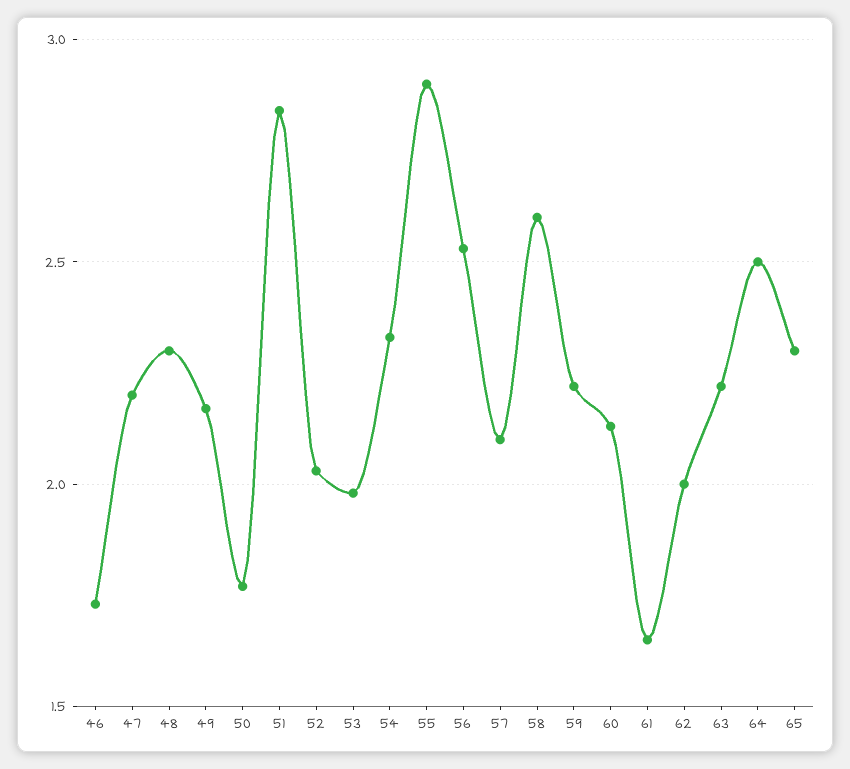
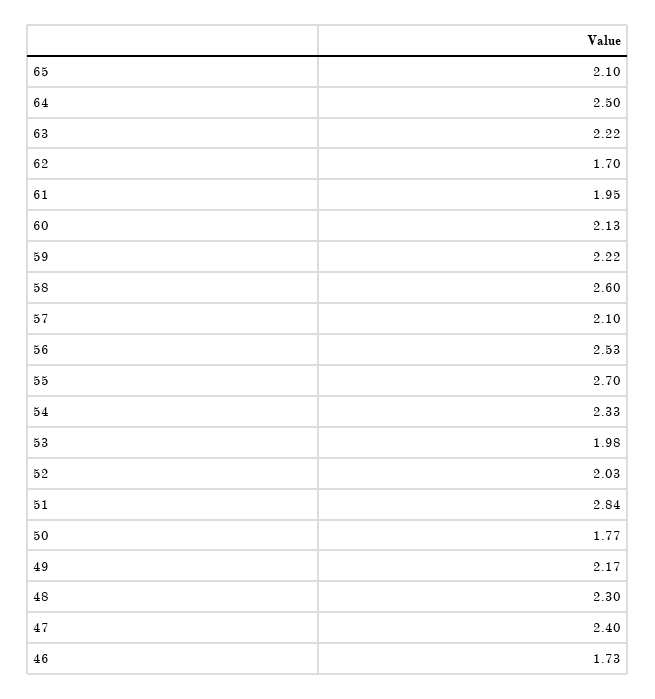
  {
    "46": 1.73,
-   "47": 2.2,
+   "47": 2.4,
    "48": 2.3,
    "49": 2.17,
    "50": 1.77,
    "51": 2.84,
    "52": 2.03,
    "53": 1.98,
    "54": 2.33,
-   "55": 2.9,
+   "55": 2.7,
    "56": 2.53,
    "57": 2.1,
    "58": 2.6,
    "59": 2.22,
    "60": 2.13,
-   "61": 1.65,
+   "61": 1.95,
-   "62": 2,
+   "62": 1.7,
    "63": 2.22,
    "64": 2.5,
-   "65": 2.3
+   "65": 2.1
  }

